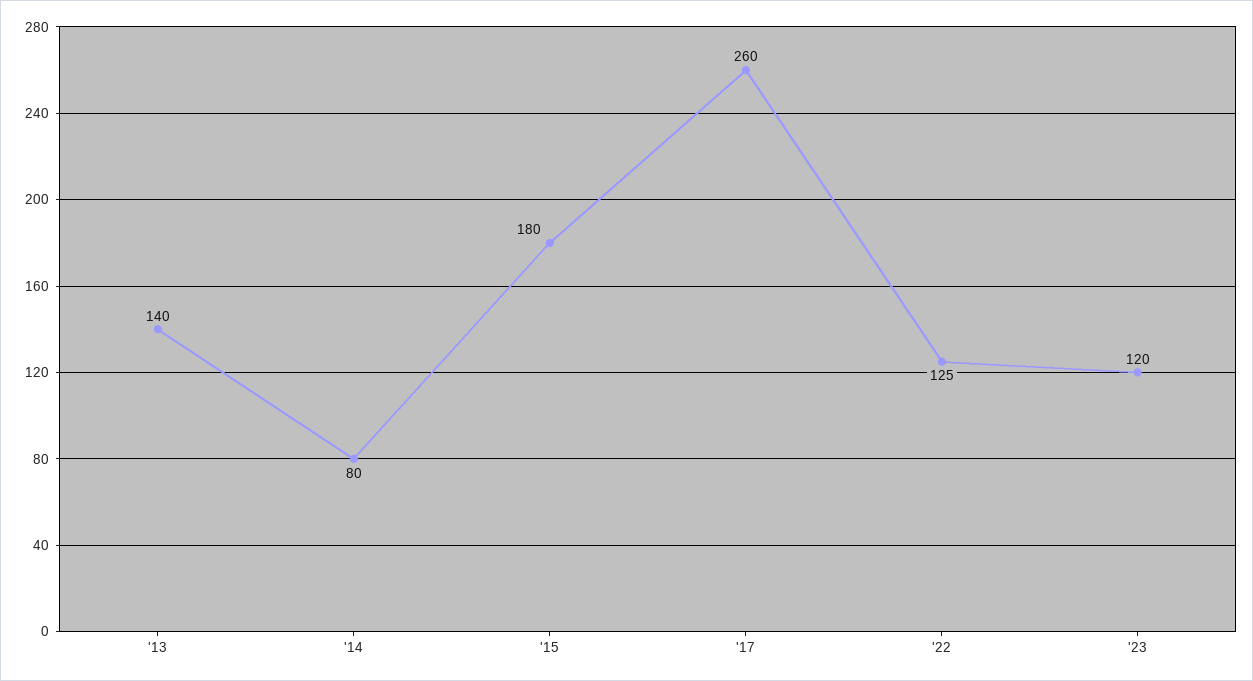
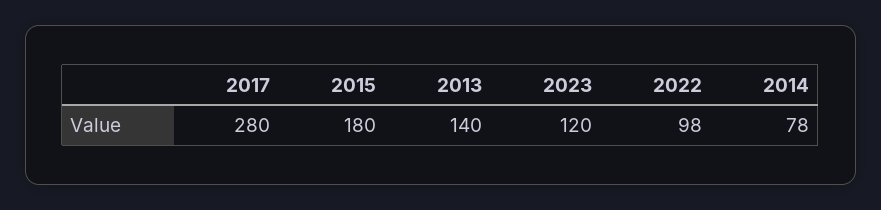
  {
    "'13": 140,
-   "'14": 80,
+   "'14": 78,
    "'15": 180,
-   "'17": 260,
+   "'17": 280,
-   "'22": 125,
+   "'22": 98,
    "'23": 120
  }

